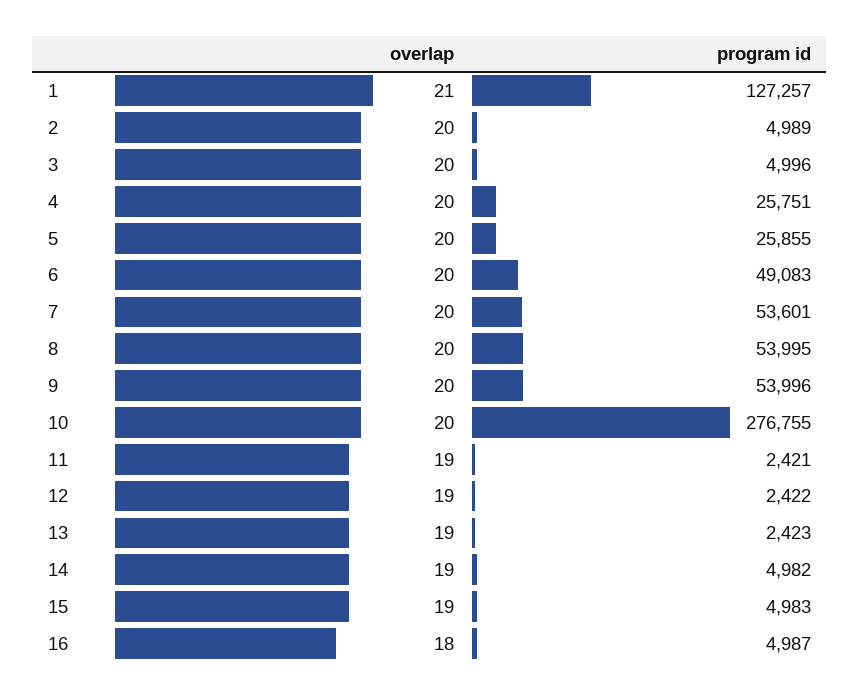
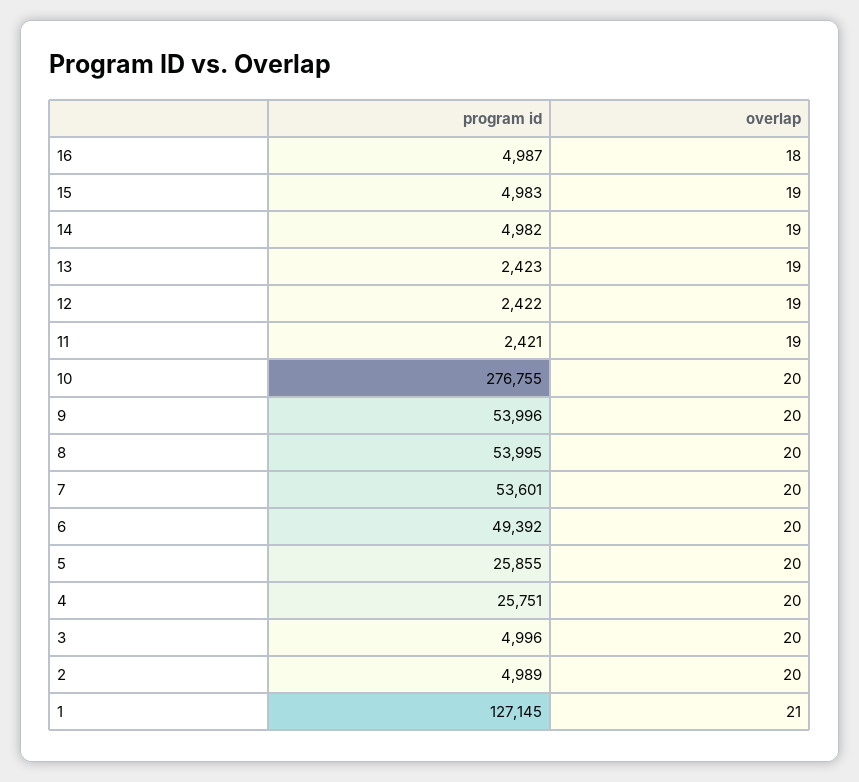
  {
    "overlap": {
      "1": 21,
      "2": 20,
      "3": 20,
      "4": 20,
      "5": 20,
      "6": 20,
      "7": 20,
      "8": 20,
      "9": 20,
      "10": 20,
      "11": 19,
      "12": 19,
      "13": 19,
      "14": 19,
      "15": 19,
      "16": 18
    },
    "program id": {
-     "1": 127257,
+     "1": 127145,
      "2": 4989,
      "3": 4996,
      "4": 25751,
      "5": 25855,
-     "6": 49083,
+     "6": 49392,
      "7": 53601,
      "8": 53995,
      "9": 53996,
      "10": 276755,
      "11": 2421,
      "12": 2422,
      "13": 2423,
      "14": 4982,
      "15": 4983,
      "16": 4987
    }
  }

